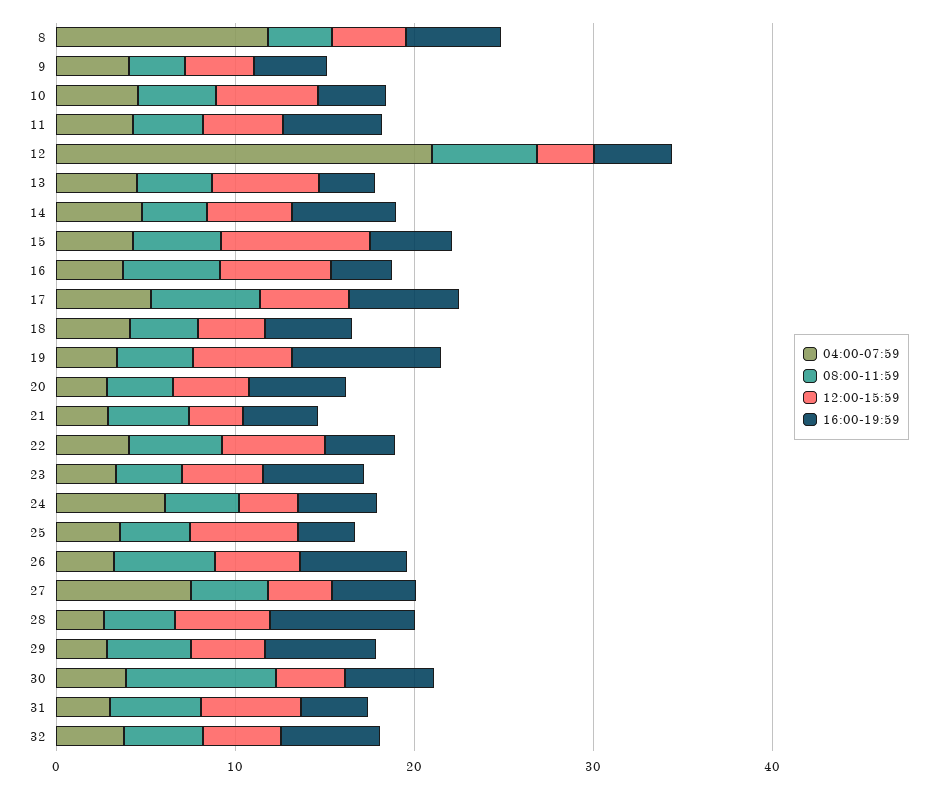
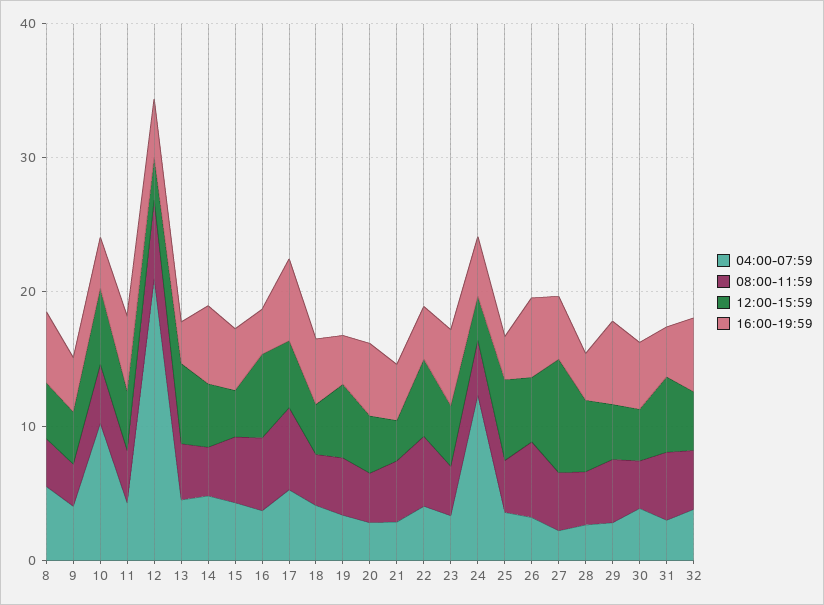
  {
    "04:00-07:59": {
-     "8": 12,
+     "8": 6,
      "9": 4,
-     "10": 4,
+     "10": 10,
      "11": 4,
      "12": 20,
      "13": 4,
      "14": 4,
      "15": 4,
      "16": 4,
      "17": 6,
      "18": 4,
      "19": 4,
      "20": 2,
      "21": 2,
      "22": 4,
      "23": 4,
-     "24": 6,
+     "24": 12,
      "25": 4,
      "26": 4,
-     "27": 8,
+     "27": 2,
      "28": 2,
      "29": 2,
      "30": 4,
      "31": 4,
      "32": 4
    },
    "08:00-11:59": {
      "8": 4,
      "9": 4,
      "10": 4,
      "11": 4,
      "12": 6,
      "13": 4,
      "14": 4,
      "15": 4,
      "16": 6,
      "17": 6,
      "18": 4,
      "19": 4,
      "20": 4,
      "21": 4,
      "22": 6,
      "23": 4,
      "24": 4,
      "25": 4,
      "26": 6,
      "27": 4,
      "28": 4,
      "29": 4,
-     "30": 8,
+     "30": 4,
      "31": 6,
      "32": 4
    },
    "12:00-15:59": {
      "8": 4,
      "9": 4,
      "10": 6,
      "11": 4,
      "12": 4,
      "13": 6,
      "14": 4,
-     "15": 8,
+     "15": 4,
      "16": 6,
      "17": 6,
      "18": 4,
      "19": 6,
      "20": 4,
      "21": 4,
      "22": 6,
      "23": 4,
      "24": 4,
      "25": 6,
      "26": 4,
-     "27": 4,
+     "27": 8,
      "28": 6,
      "29": 4,
      "30": 4,
      "31": 6,
      "32": 4
    },
    "16:00-19:59": {
      "8": 6,
      "9": 4,
      "10": 4,
      "11": 6,
      "12": 4,
      "13": 4,
      "14": 6,
      "15": 4,
      "16": 4,
      "17": 6,
      "18": 4,
-     "19": 8,
+     "19": 4,
      "20": 6,
      "21": 4,
      "22": 4,
      "23": 6,
      "24": 4,
      "25": 4,
      "26": 6,
      "27": 4,
-     "28": 8,
+     "28": 4,
      "29": 6,
      "30": 4,
      "31": 4,
      "32": 6
    }
  }

